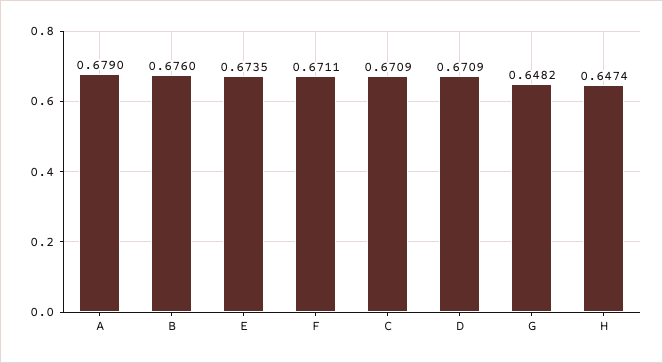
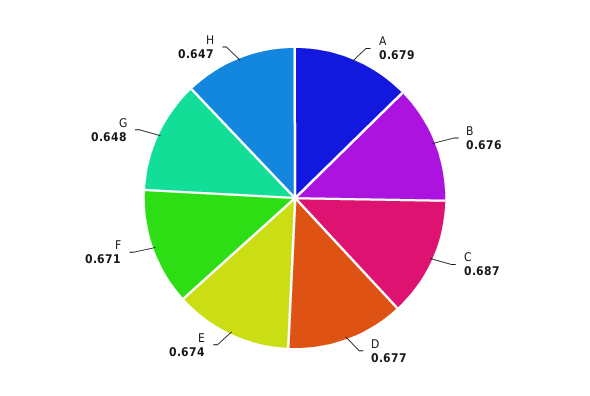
  {
    "A": 0.679,
    "B": 0.676,
    "E": 0.6735,
    "F": 0.6711,
-   "C": 0.6709,
+   "C": 0.687,
-   "D": 0.6709,
+   "D": 0.677,
    "G": 0.6482,
    "H": 0.6474
  }

